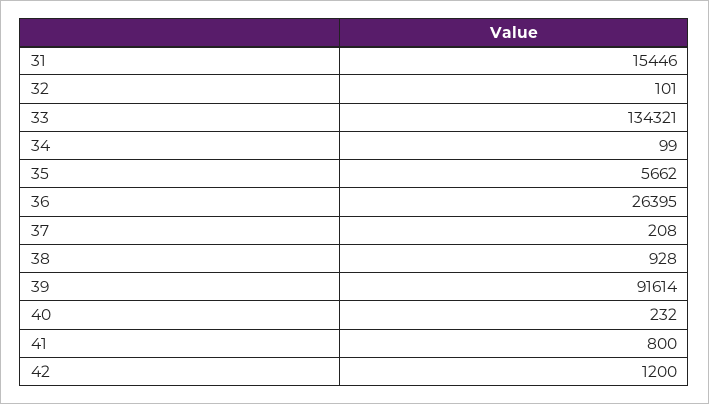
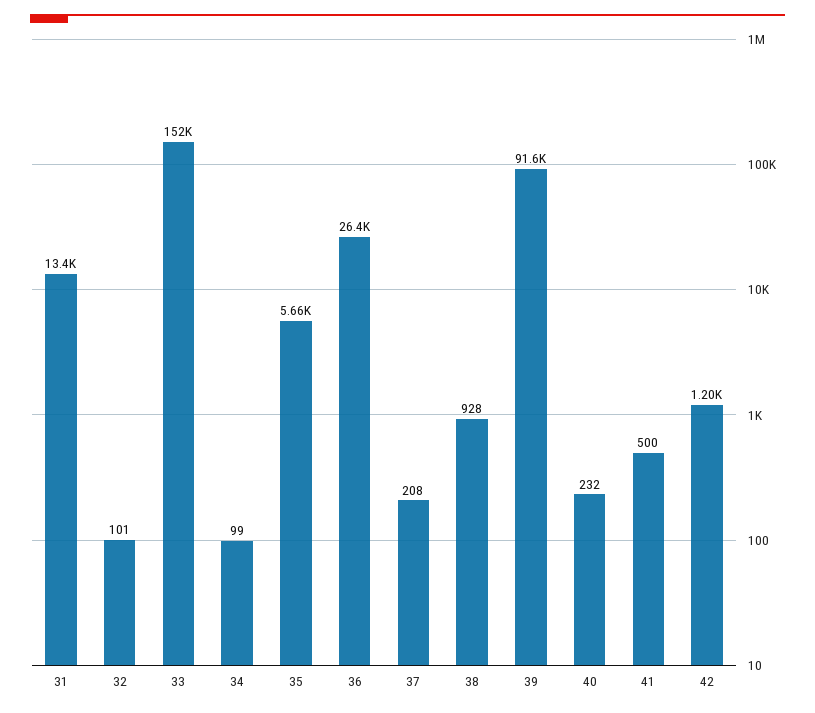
  {
-   "31": 15446,
+   "31": 13400,
    "32": 101,
-   "33": 134321,
+   "33": 152000,
    "34": 99,
    "35": 5662,
    "36": 26395,
    "37": 208,
    "38": 928,
    "39": 91614,
    "40": 232,
-   "41": 800,
+   "41": 500,
    "42": 1200
  }

